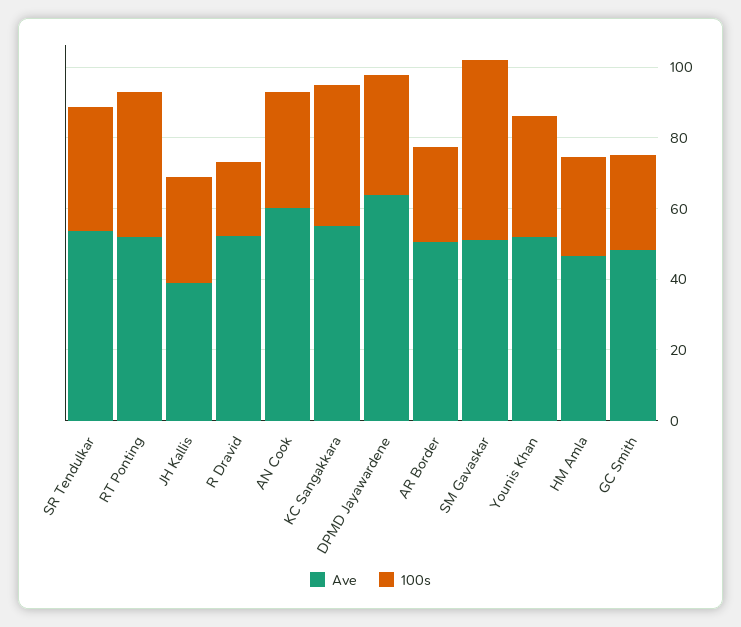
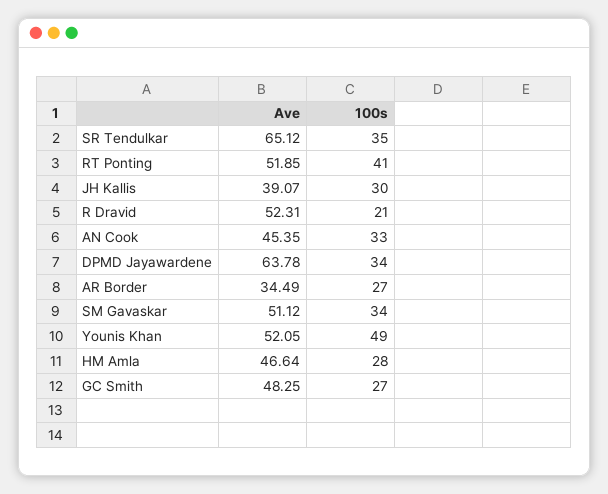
  {
    "Ave": {
-     "SR Tendulkar": 55,
+     "SR Tendulkar": 65.12,
      "RT Ponting": 51.85,
      "JH Kallis": 39.07,
      "R Dravid": 52.31,
-     "AN Cook": 60,
+     "AN Cook": 45.35,
-     "KC Sangakkara": 55,
      "DPMD Jayawardene": 63.78,
-     "AR Border": 50,
+     "AR Border": 34.49,
      "SM Gavaskar": 51.12,
      "Younis Khan": 52.05,
      "HM Amla": 46.64,
      "GC Smith": 48.25
    },
    "100s": {
      "SR Tendulkar": 35,
      "RT Ponting": 41,
      "JH Kallis": 30,
      "R Dravid": 21,
      "AN Cook": 33,
-     "KC Sangakkara": 40,
      "DPMD Jayawardene": 34,
      "AR Border": 27,
-     "SM Gavaskar": 50,
+     "SM Gavaskar": 34,
-     "Younis Khan": 35,
+     "Younis Khan": 49,
      "HM Amla": 28,
      "GC Smith": 27
    }
  }

